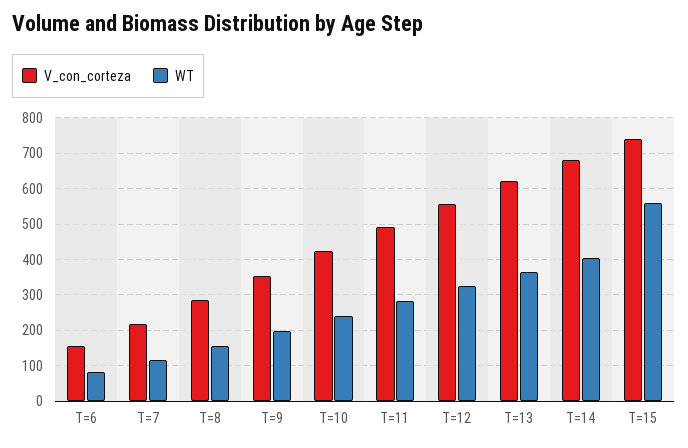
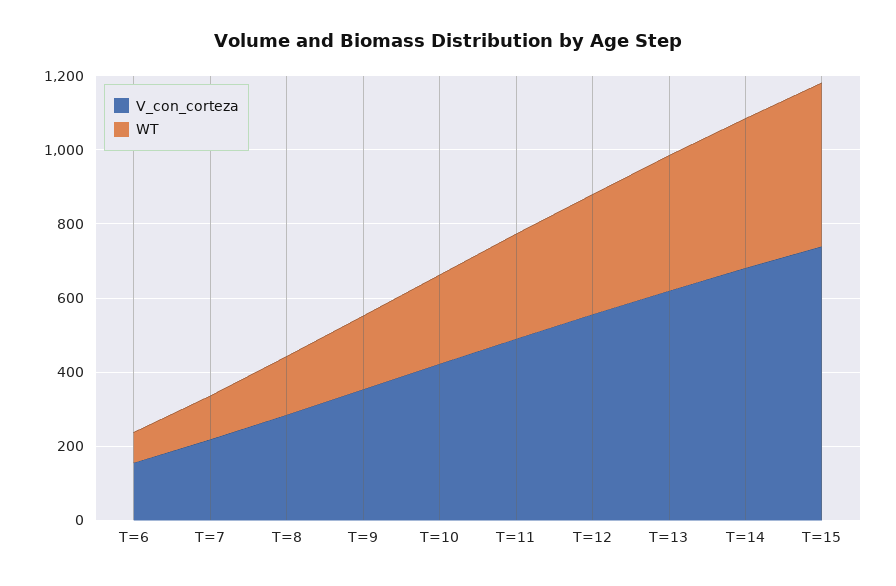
  {
    "V_con_corteza": {
      "T=6": 160,
      "T=7": 220,
      "T=8": 280,
      "T=9": 360,
      "T=10": 420,
      "T=11": 500,
      "T=12": 560,
      "T=13": 620,
      "T=14": 680,
      "T=15": 740
    },
    "WT": {
      "T=6": 80,
      "T=7": 120,
      "T=8": 160,
      "T=9": 200,
      "T=10": 240,
      "T=11": 280,
      "T=12": 320,
      "T=13": 360,
      "T=14": 400,
-     "T=15": 560
+     "T=15": 450
    }
  }

